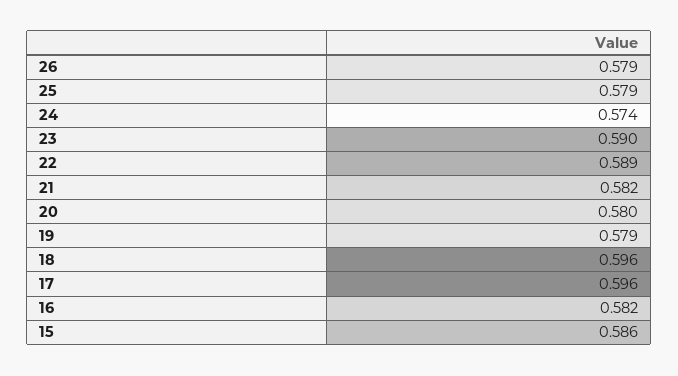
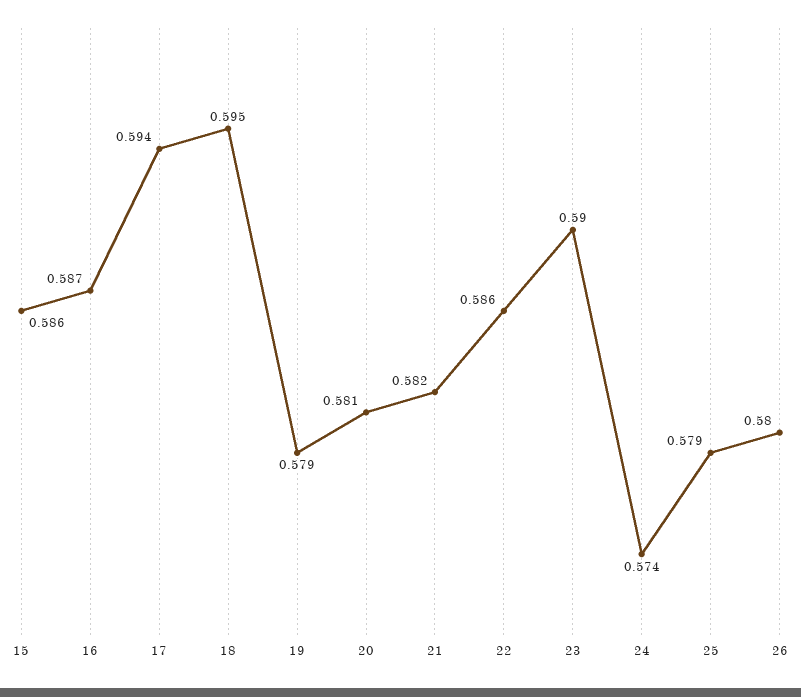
  {
-   "26": 0.579,
+   "26": 0.58,
    "25": 0.579,
    "24": 0.574,
    "23": 0.59,
-   "22": 0.589,
+   "22": 0.586,
    "21": 0.582,
-   "20": 0.58,
+   "20": 0.581,
    "19": 0.579,
-   "18": 0.596,
+   "18": 0.595,
-   "17": 0.596,
+   "17": 0.594,
-   "16": 0.582,
+   "16": 0.587,
    "15": 0.586
  }

